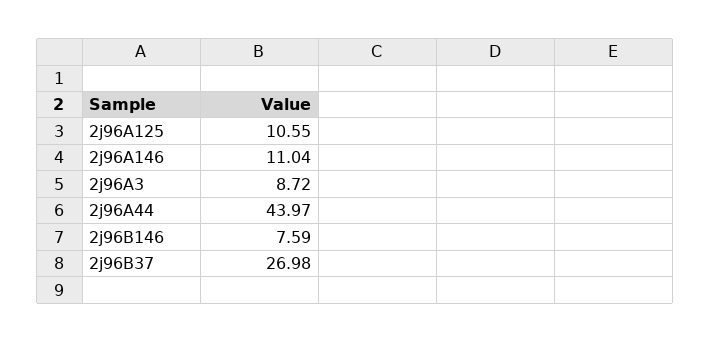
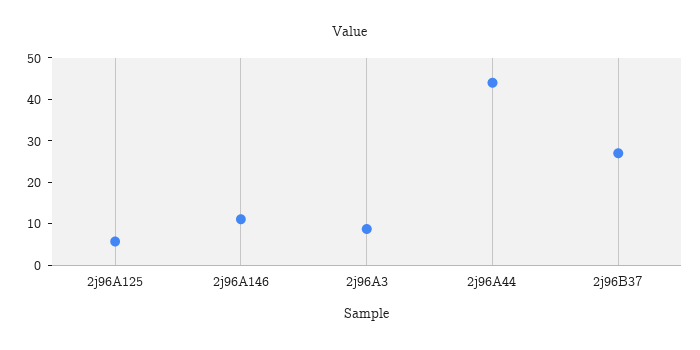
  {
-   "2j96A125": 10.55,
+   "2j96A125": 6,
    "2j96A146": 11.04,
    "2j96A3": 8.72,
    "2j96A44": 43.97,
-   "2j96B146": 7.59,
    "2j96B37": 26.98
  }

